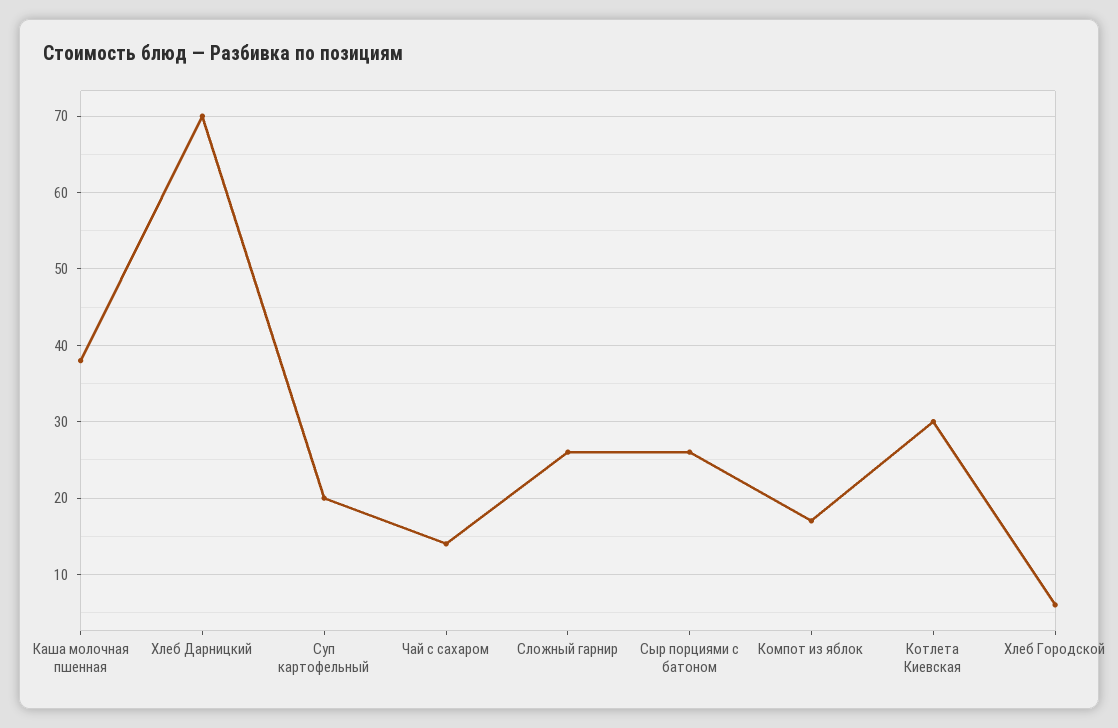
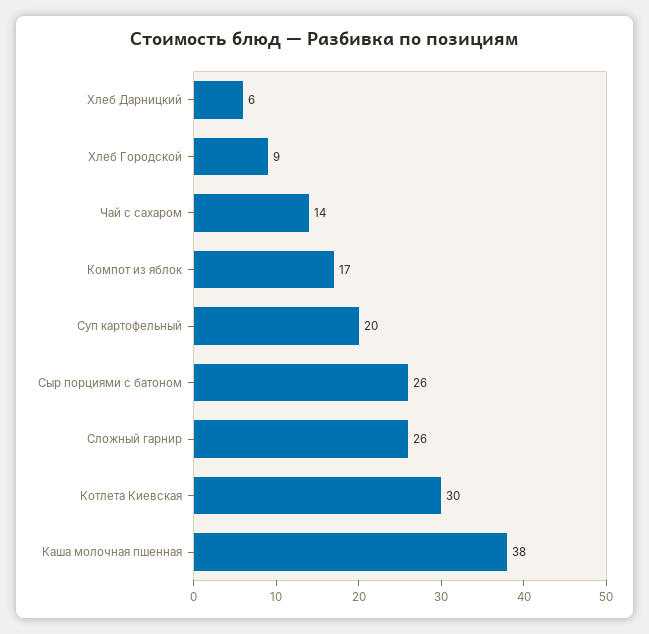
  {
    "Каша молочная пшенная": 38,
-   "Хлеб Дарницкий": 70,
+   "Хлеб Дарницкий": 6,
    "Суп картофельный": 20,
    "Чай с сахаром": 14,
    "Сложный гарнир": 26,
    "Сыр порциями с батоном": 26,
    "Компот из яблок": 17,
    "Котлета Киевская": 30,
-   "Хлеб Городской": 6
+   "Хлеб Городской": 9
  }

